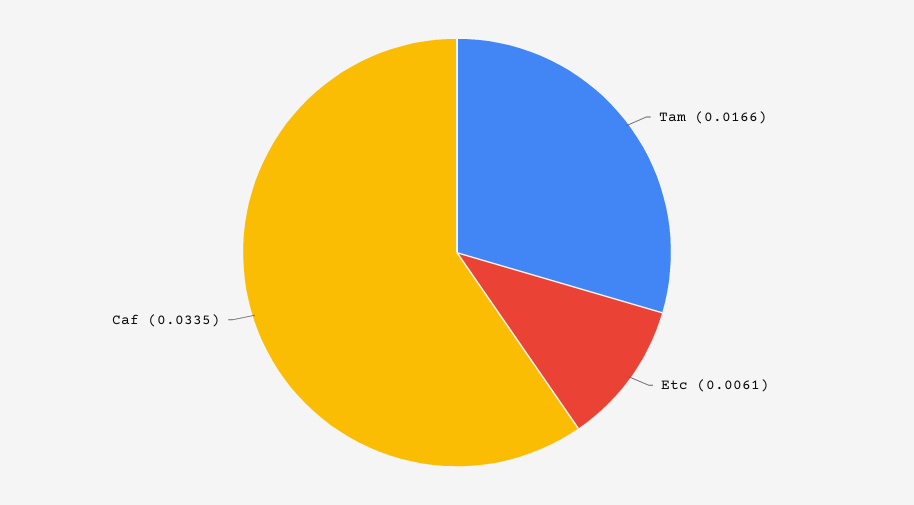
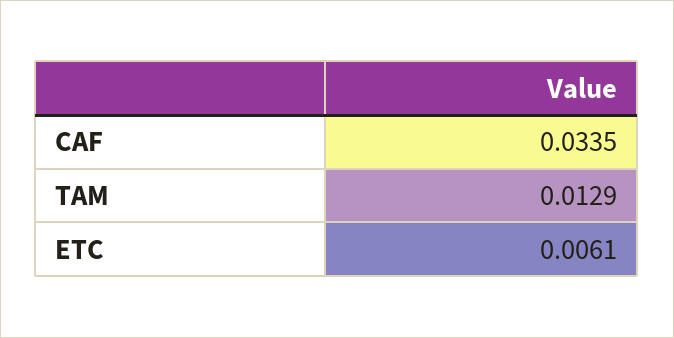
  {
-   "Tam": 0.0166,
+   "Tam": 0.0129,
    "Etc": 0.0061,
    "Caf": 0.0335
  }

